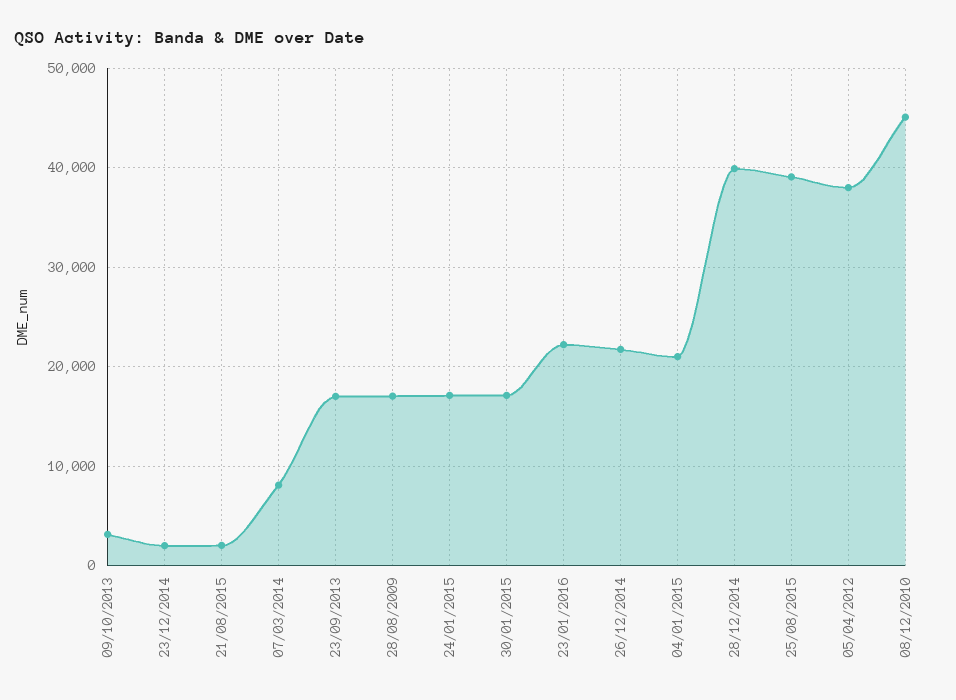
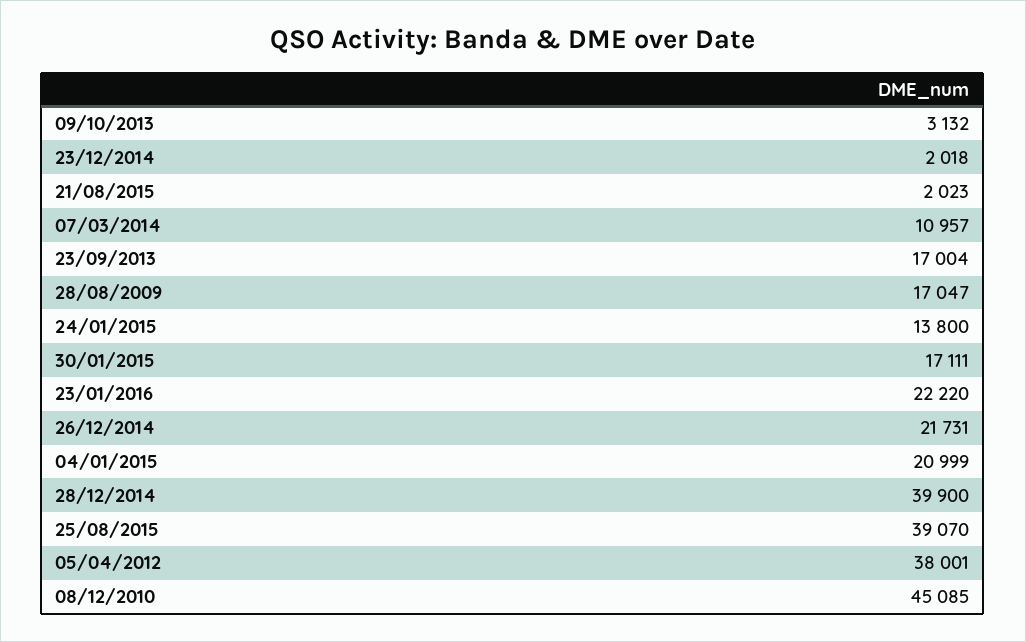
  {
    "09/10/2013": 3132,
    "23/12/2014": 2018,
    "21/08/2015": 2023,
-   "07/03/2014": 8000,
+   "07/03/2014": 10957,
    "23/09/2013": 17004,
    "28/08/2009": 17047,
-   "24/01/2015": 17000,
+   "24/01/2015": 13800,
    "30/01/2015": 17111,
    "23/01/2016": 22220,
    "26/12/2014": 21731,
    "04/01/2015": 20999,
    "28/12/2014": 39900,
    "25/08/2015": 39070,
    "05/04/2012": 38001,
    "08/12/2010": 45085
  }

